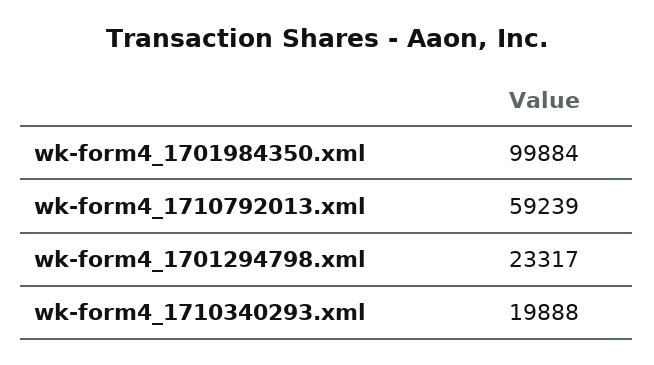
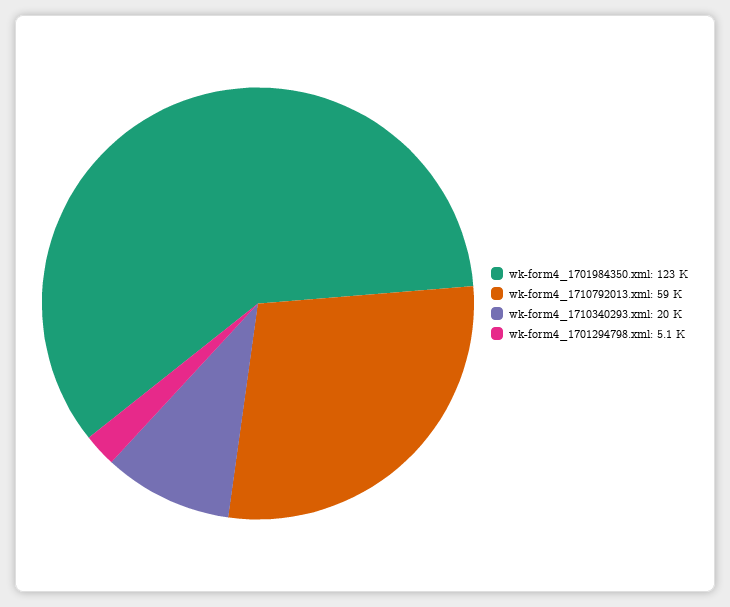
  {
-   "wk-form4_1701984350.xml": 99884,
+   "wk-form4_1701984350.xml": 123000,
    "wk-form4_1710792013.xml": 59239,
-   "wk-form4_1701294798.xml": 23317,
+   "wk-form4_1701294798.xml": 5100,
    "wk-form4_1710340293.xml": 19888
  }

